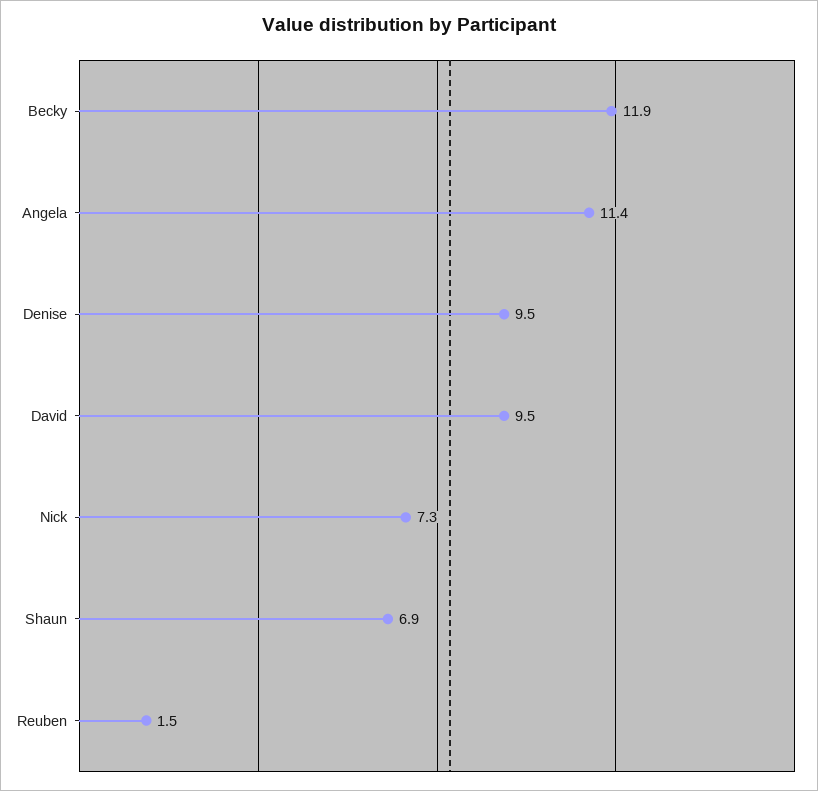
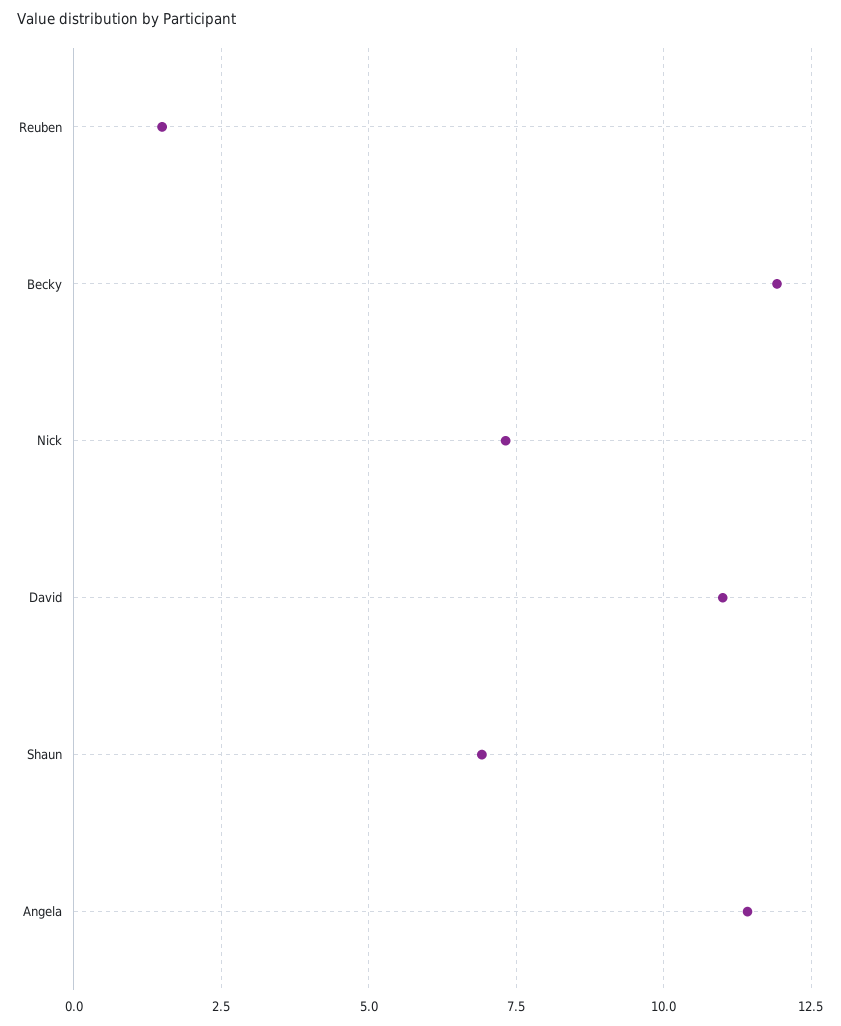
  {
    "Becky": 11.9,
    "Angela": 11.4,
-   "Denise": 9.5,
-   "David": 9.5,
+   "David": 11,
    "Nick": 7.3,
    "Shaun": 6.9,
    "Reuben": 1.5
  }

